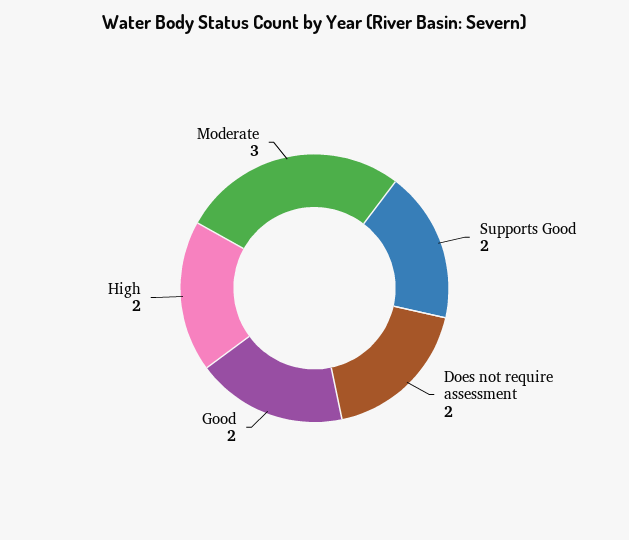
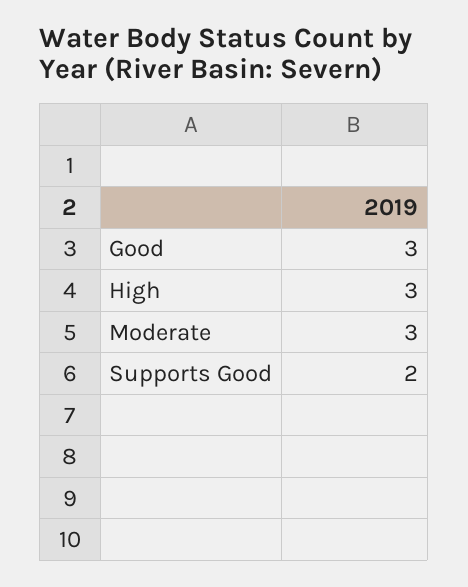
  {
    "Supports Good": 2,
-   "Does not require assessment": 2,
-   "Good": 2,
+   "Good": 3,
-   "High": 2,
+   "High": 3,
    "Moderate": 3
  }

